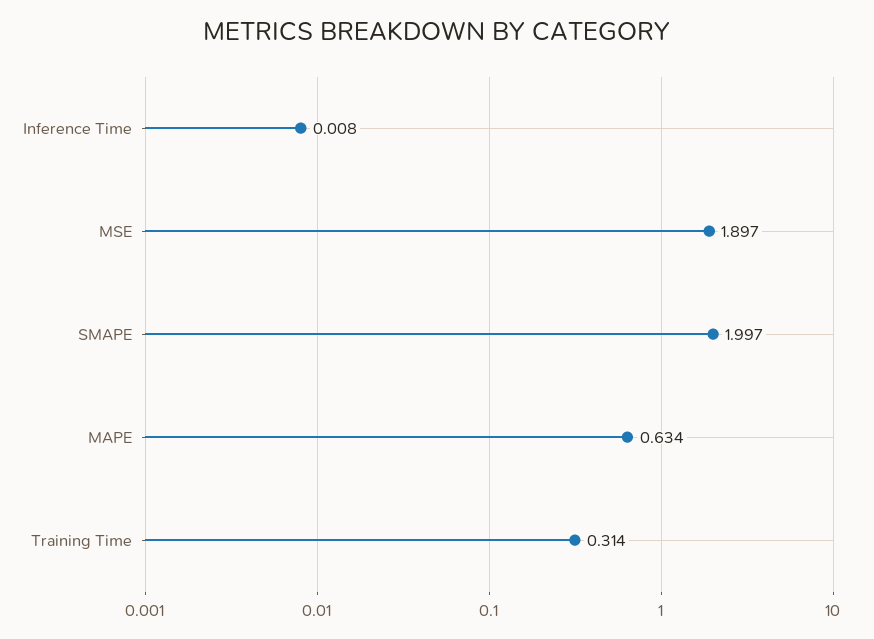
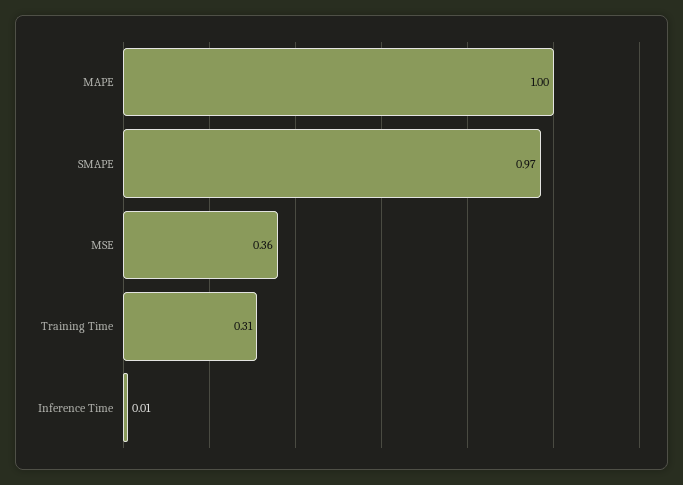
  {
    "Inference Time": 0.008,
-   "MSE": 1.897,
+   "MSE": 0.36,
-   "SMAPE": 1.997,
+   "SMAPE": 0.97,
-   "MAPE": 0.634,
+   "MAPE": 1,
    "Training Time": 0.314
  }

